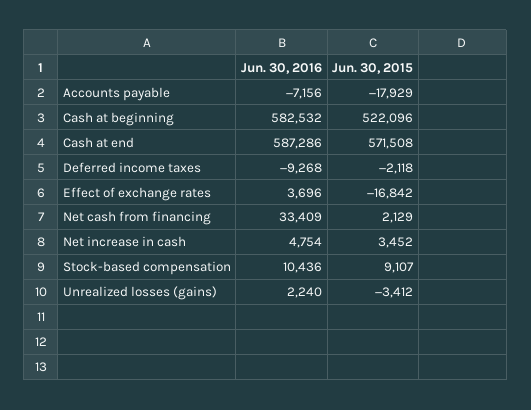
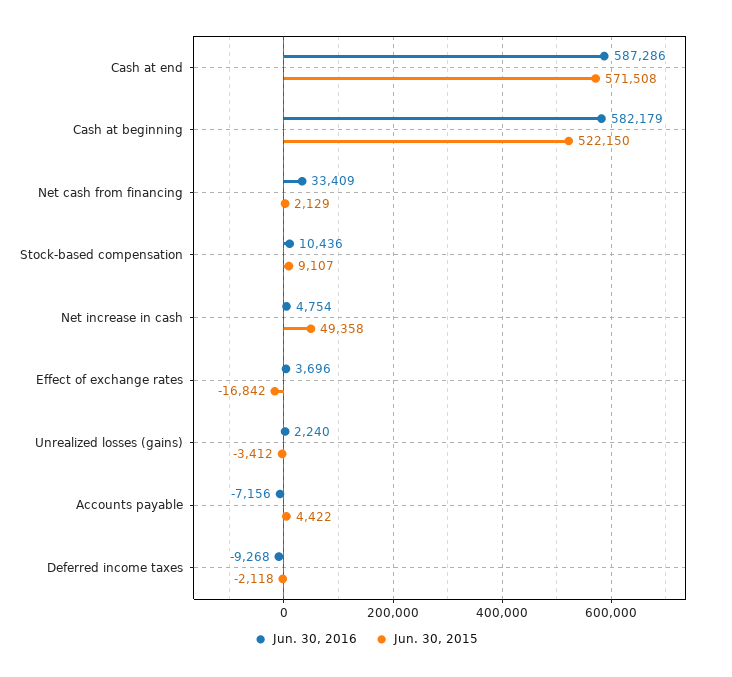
  {
    "Jun. 30, 2016": {
      "Accounts payable": -7156,
-     "Cash at beginning": 582532,
+     "Cash at beginning": 582179,
      "Cash at end": 587286,
      "Deferred income taxes": -9268,
      "Effect of exchange rates": 3696,
      "Net cash from financing": 33409,
      "Net increase in cash": 4754,
      "Stock-based compensation": 10436,
      "Unrealized losses (gains)": 2240
    },
    "Jun. 30, 2015": {
-     "Accounts payable": -17929,
+     "Accounts payable": 4422,
-     "Cash at beginning": 522096,
+     "Cash at beginning": 522150,
      "Cash at end": 571508,
      "Deferred income taxes": -2118,
      "Effect of exchange rates": -16842,
      "Net cash from financing": 2129,
-     "Net increase in cash": 3452,
+     "Net increase in cash": 49358,
      "Stock-based compensation": 9107,
      "Unrealized losses (gains)": -3412
    }
  }

